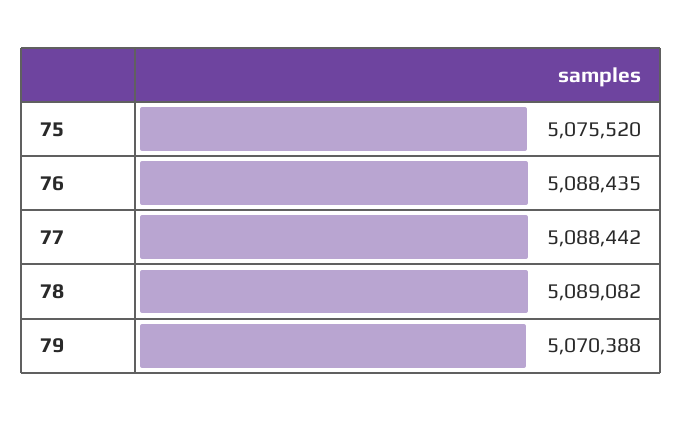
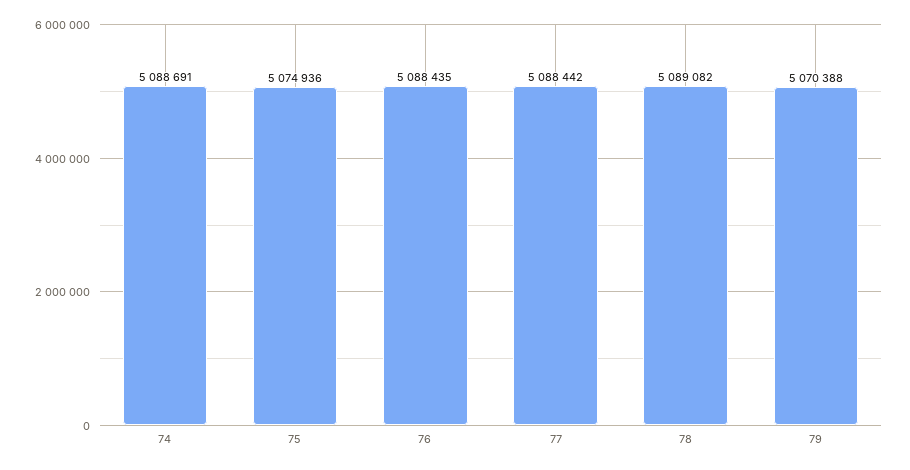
  {
-   "75": 5075520,
+   "75": 5074936,
    "76": 5088435,
    "77": 5088442,
    "78": 5089082,
-   "79": 5070388
+   "79": 5070388,
+   "74": 5088691
  }

